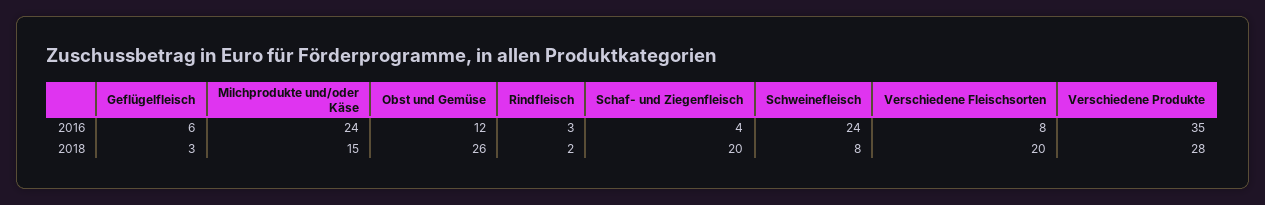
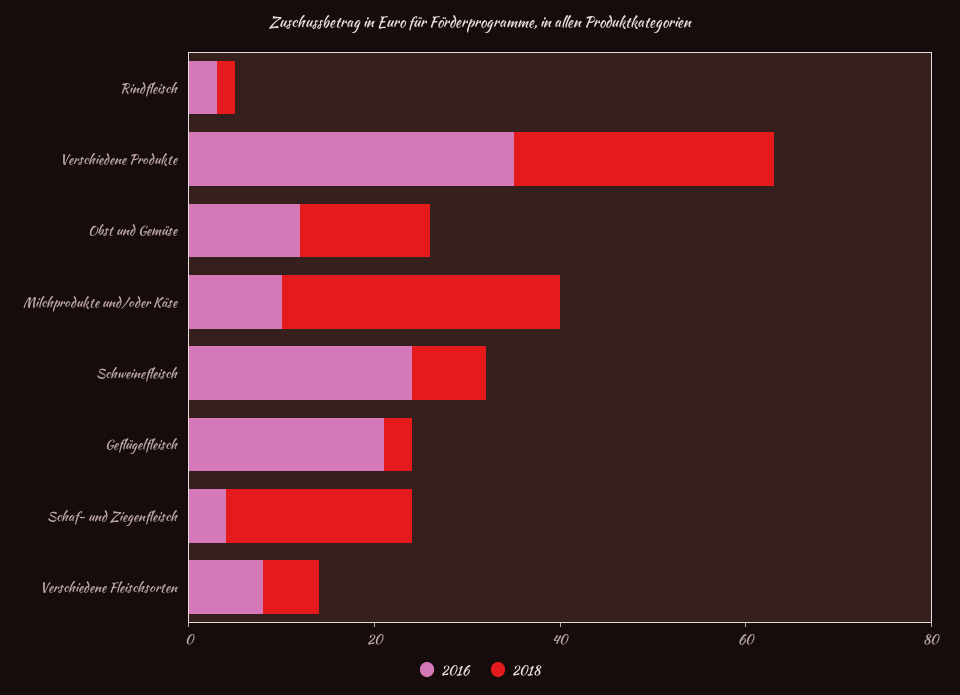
  {
    "2016": {
-     "Geflügelfleisch": 6,
+     "Geflügelfleisch": 20,
-     "Milchprodukte und/oder Käse": 24,
+     "Milchprodukte und/oder Käse": 10,
      "Obst und Gemüse": 12,
      "Rindfleisch": 3,
      "Schaf- und Ziegenfleisch": 4,
      "Schweinefleisch": 24,
      "Verschiedene Fleischsorten": 8,
      "Verschiedene Produkte": 35
    },
    "2018": {
      "Geflügelfleisch": 3,
-     "Milchprodukte und/oder Käse": 15,
+     "Milchprodukte und/oder Käse": 30,
-     "Obst und Gemüse": 26,
+     "Obst und Gemüse": 15,
      "Rindfleisch": 2,
      "Schaf- und Ziegenfleisch": 20,
      "Schweinefleisch": 8,
-     "Verschiedene Fleischsorten": 20,
+     "Verschiedene Fleischsorten": 5,
      "Verschiedene Produkte": 28
    }
  }

